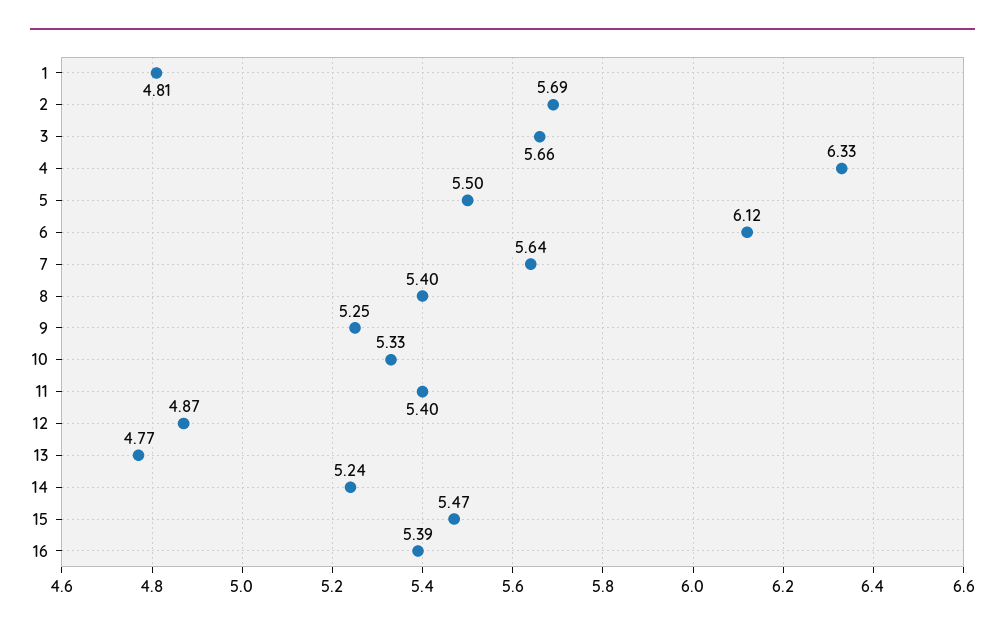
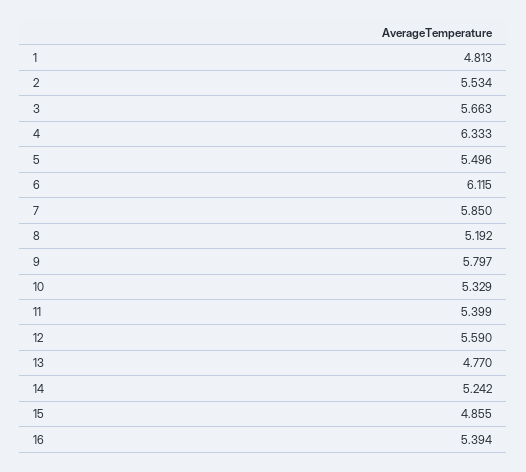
  {
    "1": 4.813,
-   "2": 5.69,
+   "2": 5.534,
    "3": 5.663,
    "4": 6.333,
    "5": 5.496,
    "6": 6.115,
-   "7": 5.64,
+   "7": 5.85,
-   "8": 5.4,
+   "8": 5.192,
-   "9": 5.25,
+   "9": 5.797,
    "10": 5.329,
    "11": 5.399,
-   "12": 4.87,
+   "12": 5.59,
    "13": 4.77,
    "14": 5.242,
-   "15": 5.47,
+   "15": 4.855,
    "16": 5.394
  }

